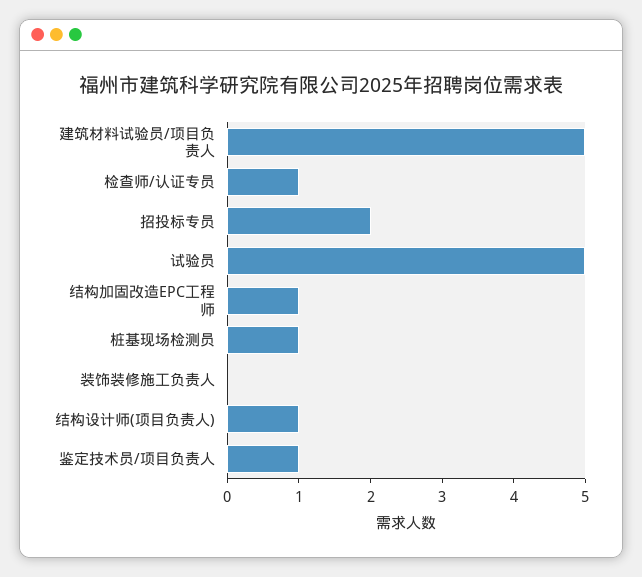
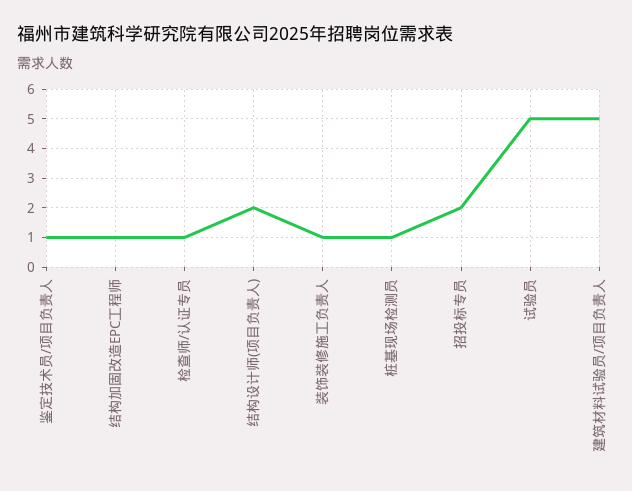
  {
    "建筑材料试验员/项目负责人": 5,
    "检查师/认证专员": 1,
    "招投标专员": 2,
    "试验员": 5,
    "结构加固改造EPC工程师": 1,
    "桩基现场检测员": 1,
-   "装饰装修施工负责人": 0,
+   "装饰装修施工负责人": 1,
-   "结构设计师(项目负责人)": 1,
+   "结构设计师(项目负责人)": 2,
    "鉴定技术员/项目负责人": 1
  }

